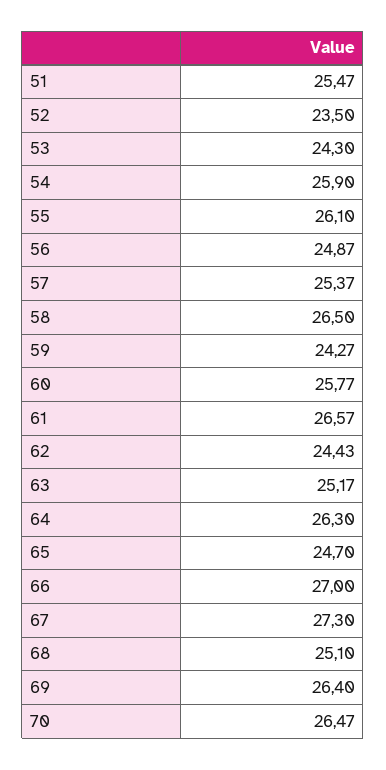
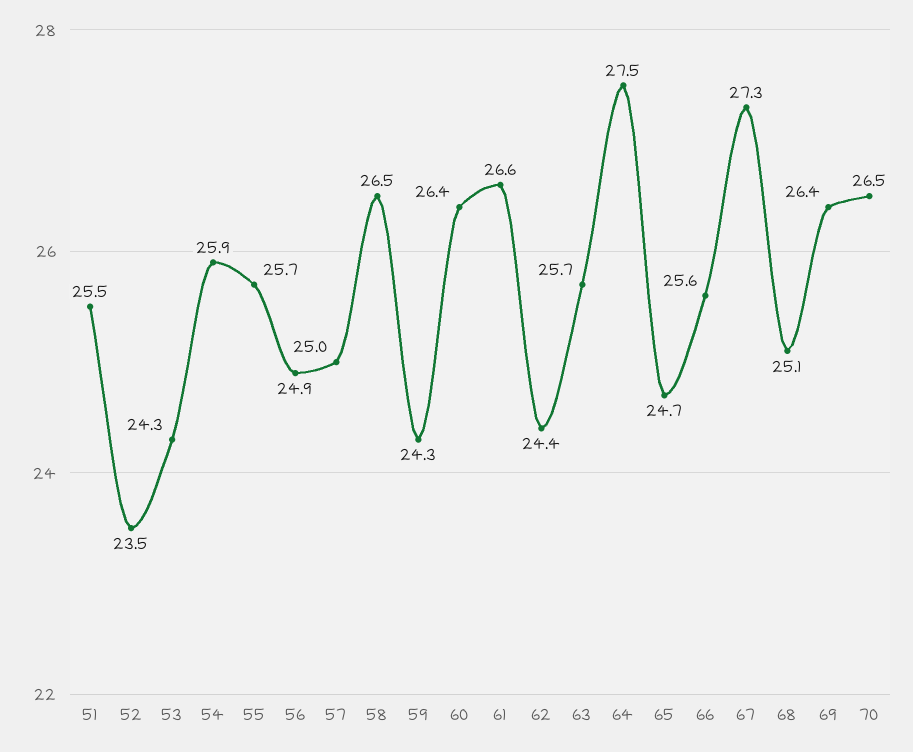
  {
    "51": 25.47,
    "52": 23.5,
    "53": 24.3,
    "54": 25.9,
-   "55": 26.1,
+   "55": 25.7,
    "56": 24.87,
-   "57": 25.37,
+   "57": 25,
    "58": 26.5,
    "59": 24.27,
-   "60": 25.77,
+   "60": 26.4,
    "61": 26.57,
    "62": 24.43,
-   "63": 25.17,
+   "63": 25.7,
-   "64": 26.3,
+   "64": 27.5,
    "65": 24.7,
-   "66": 27,
+   "66": 25.6,
    "67": 27.3,
    "68": 25.1,
    "69": 26.4,
    "70": 26.47
  }

